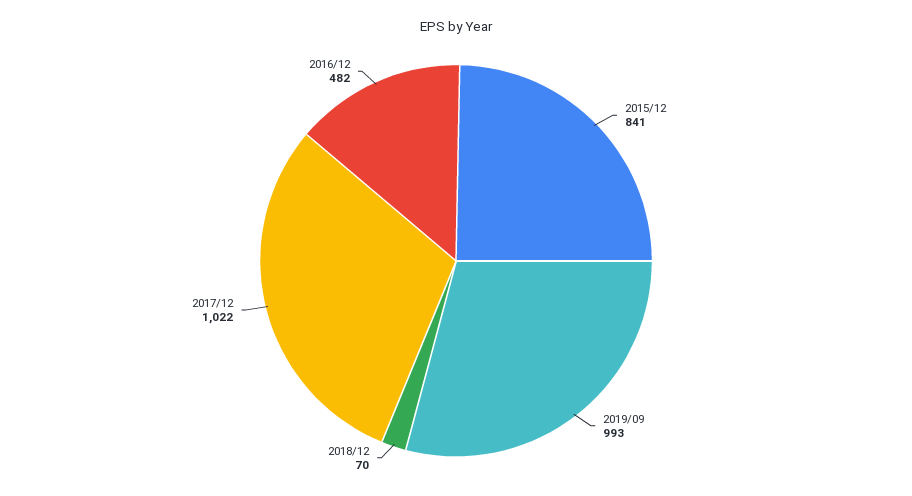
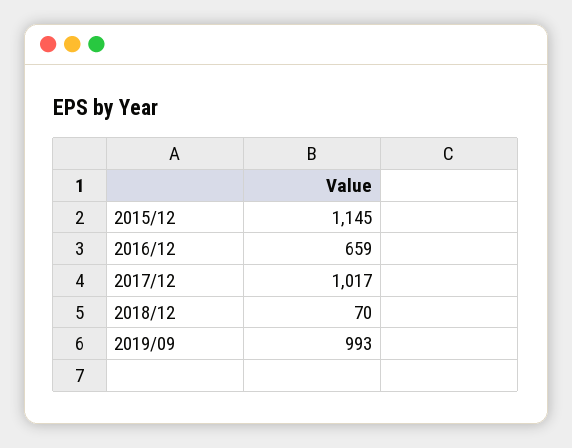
  {
-   "2015/12": 841,
+   "2015/12": 1145,
    "2019/09": 993,
    "2018/12": 70,
-   "2017/12": 1022,
+   "2017/12": 1017,
-   "2016/12": 482
+   "2016/12": 659
  }

